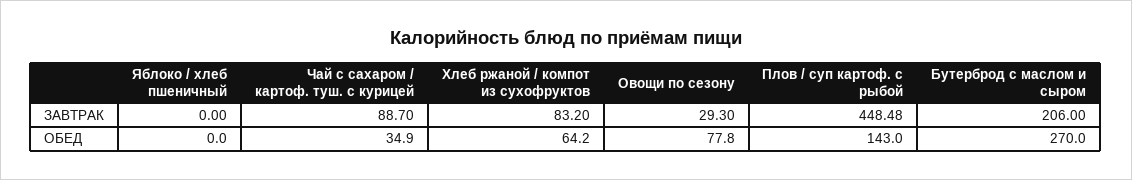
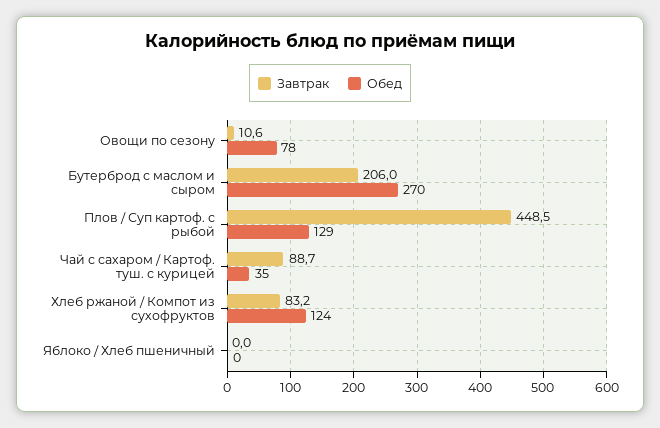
  {
    "ЗАВТРАК": {
      "Яблоко / хлеб пшеничный": 0,
      "Чай с сахаром / картоф. туш. с курицей": 88.7,
      "Хлеб ржаной / компот из сухофруктов": 83.2,
-     "Овощи по сезону": 29.3,
+     "Овощи по сезону": 10.6,
      "Плов / суп картоф. с рыбой": 448.48,
      "Бутерброд с маслом и сыром": 206
    },
    "ОБЕД": {
      "Яблоко / хлеб пшеничный": 0,
      "Чай с сахаром / картоф. туш. с курицей": 34.9,
-     "Хлеб ржаной / компот из сухофруктов": 64.2,
+     "Хлеб ржаной / компот из сухофруктов": 124,
      "Овощи по сезону": 77.8,
-     "Плов / суп картоф. с рыбой": 143,
+     "Плов / суп картоф. с рыбой": 129,
      "Бутерброд с маслом и сыром": 270
    }
  }

